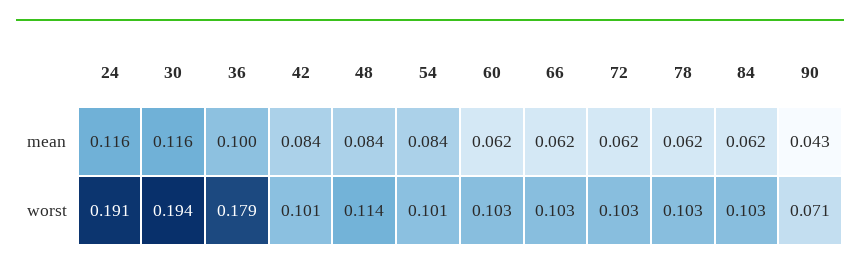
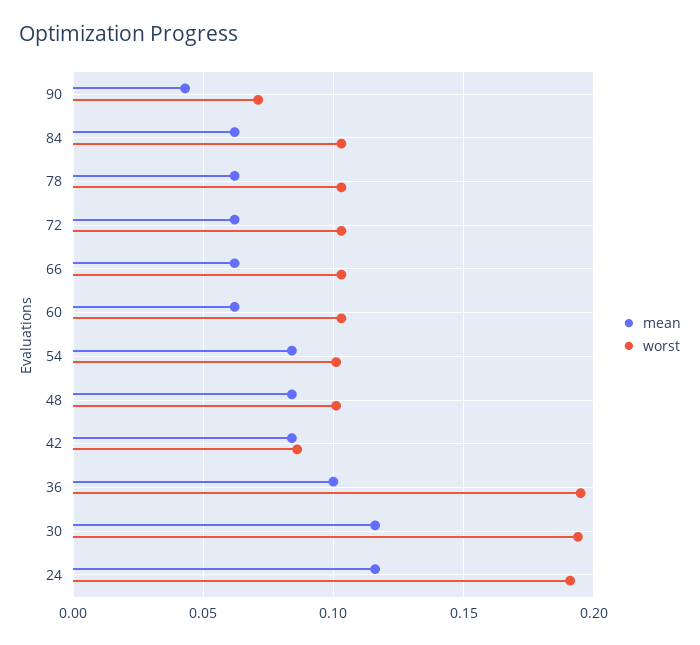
  {
    "mean": {
      "24": 0.116,
      "30": 0.116,
      "36": 0.1,
      "42": 0.084,
      "48": 0.084,
      "54": 0.084,
      "60": 0.062,
      "66": 0.062,
      "72": 0.062,
      "78": 0.062,
      "84": 0.062,
      "90": 0.043
    },
    "worst": {
      "24": 0.191,
      "30": 0.194,
-     "36": 0.179,
+     "36": 0.195,
-     "42": 0.101,
+     "42": 0.085,
-     "48": 0.114,
+     "48": 0.1,
      "54": 0.101,
      "60": 0.103,
      "66": 0.103,
      "72": 0.103,
      "78": 0.103,
      "84": 0.103,
      "90": 0.071
    }
  }

